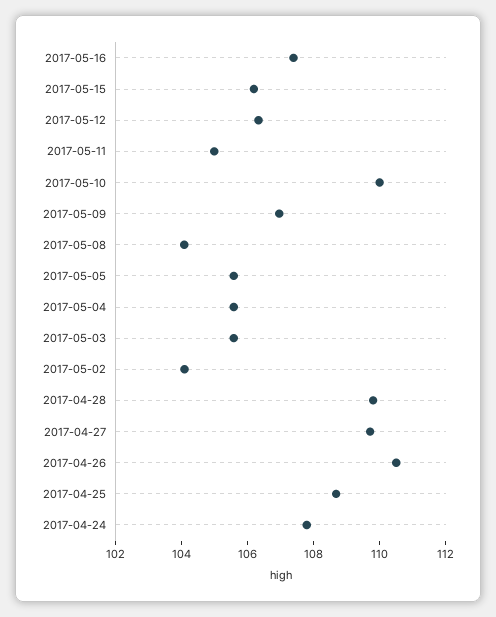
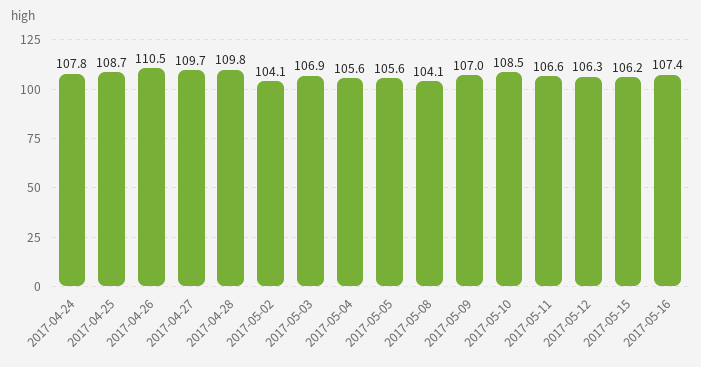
  {
    "2017-05-16": 107.4,
    "2017-05-15": 106.2,
    "2017-05-12": 106.3,
-   "2017-05-11": 105,
+   "2017-05-11": 106.6,
-   "2017-05-10": 110,
+   "2017-05-10": 108.5,
    "2017-05-09": 107,
    "2017-05-08": 104.1,
    "2017-05-05": 105.6,
    "2017-05-04": 105.6,
-   "2017-05-03": 105.5,
+   "2017-05-03": 106.9,
    "2017-05-02": 104.1,
    "2017-04-28": 109.8,
    "2017-04-27": 109.7,
    "2017-04-26": 110.5,
    "2017-04-25": 108.7,
    "2017-04-24": 107.8
  }

